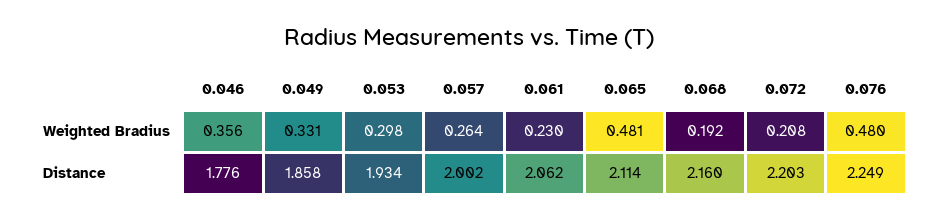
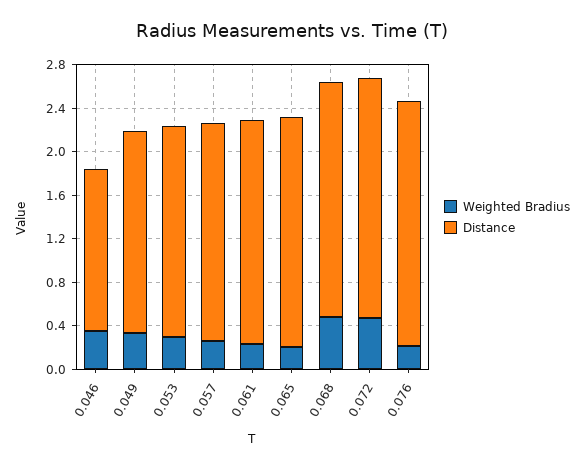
  {
    "Weighted Bradius": {
      "0.046": 0.356,
      "0.049": 0.331,
      "0.053": 0.298,
      "0.057": 0.264,
      "0.061": 0.23,
-     "0.065": 0.481,
+     "0.065": 0.2,
-     "0.068": 0.192,
+     "0.068": 0.5,
-     "0.072": 0.208,
+     "0.072": 0.5,
-     "0.076": 0.48
+     "0.076": 0.2
    },
    "Distance": {
-     "0.046": 1.776,
+     "0.046": 1.5,
      "0.049": 1.858,
      "0.053": 1.934,
      "0.057": 2.002,
      "0.061": 2.062,
      "0.065": 2.114,
      "0.068": 2.16,
      "0.072": 2.203,
      "0.076": 2.249
    }
  }

